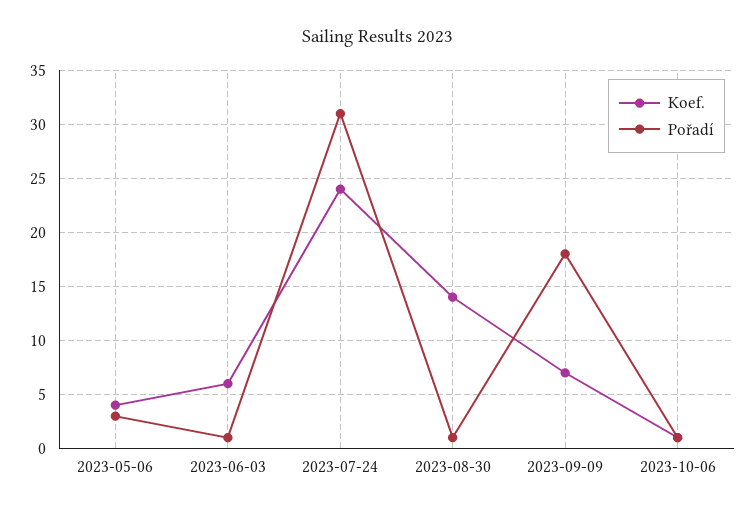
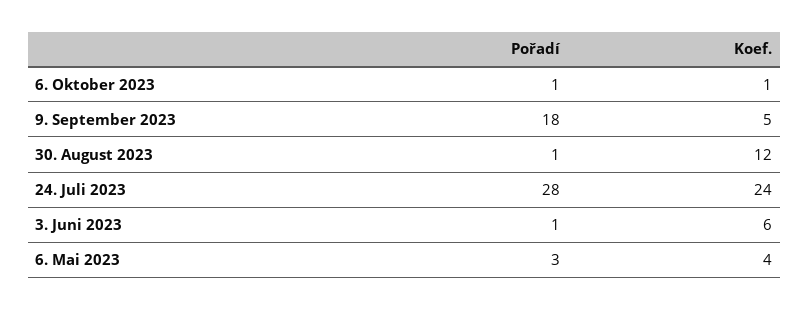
  {
    "Koef.": {
      "2023-05-06": 4,
      "2023-06-03": 6,
      "2023-07-24": 24,
-     "2023-08-30": 14,
+     "2023-08-30": 12,
-     "2023-09-09": 7,
+     "2023-09-09": 5,
      "2023-10-06": 1
    },
    "Pořadí": {
      "2023-05-06": 3,
      "2023-06-03": 1,
-     "2023-07-24": 31,
+     "2023-07-24": 28,
      "2023-08-30": 1,
      "2023-09-09": 18,
      "2023-10-06": 1
    }
  }

